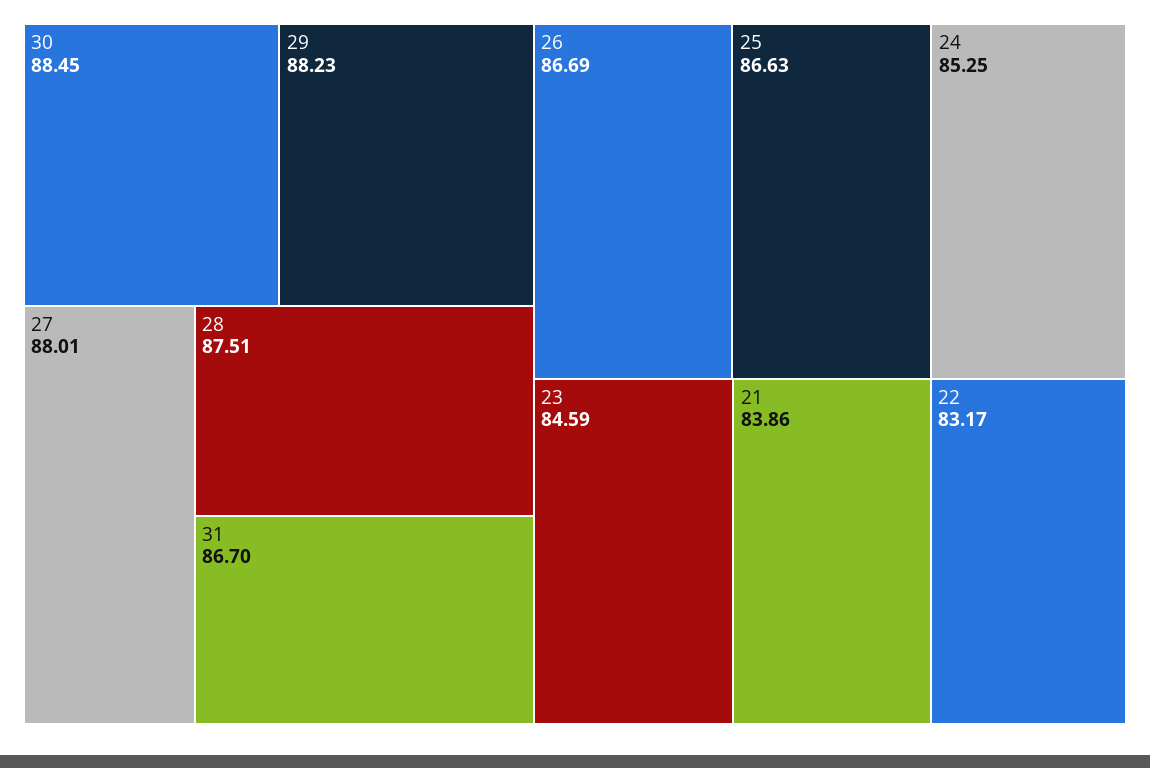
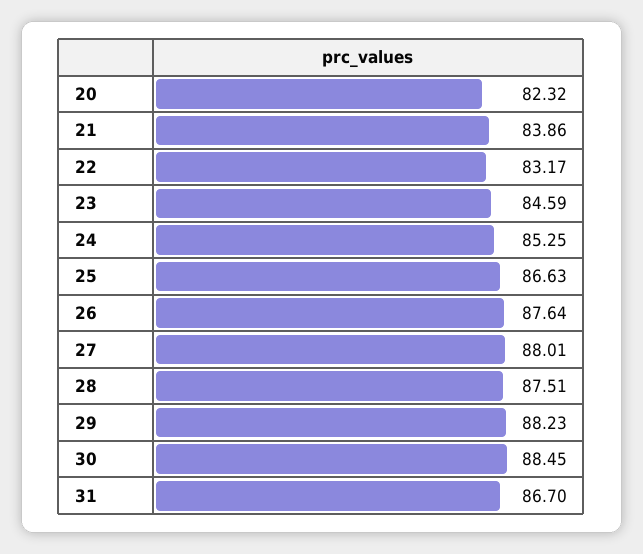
  {
    "30": 88.45,
    "29": 88.23,
    "27": 88.01,
    "28": 87.51,
    "31": 86.7,
-   "26": 86.69,
+   "26": 87.64,
    "25": 86.63,
    "24": 85.25,
    "23": 84.59,
    "21": 83.86,
-   "22": 83.17
+   "22": 83.17,
+   "20": 82.32
  }

